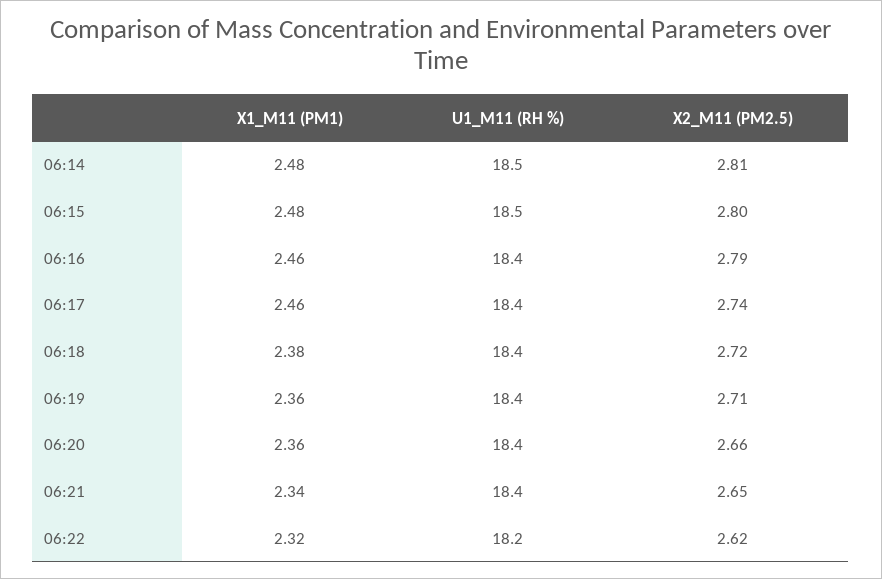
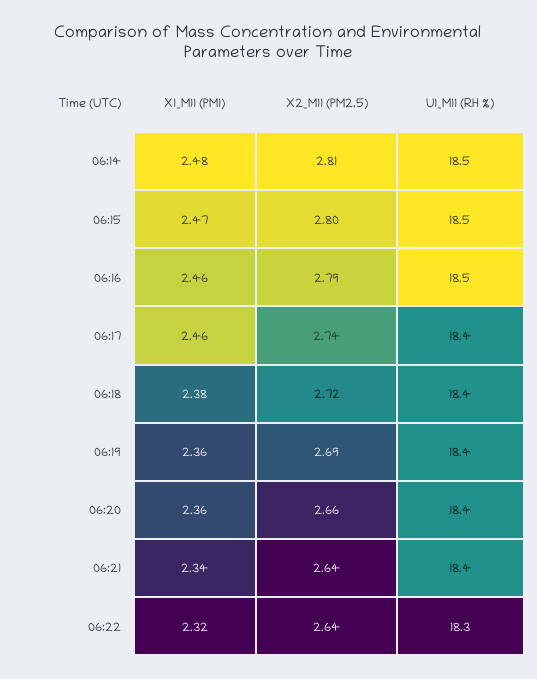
  {
    "X1_M11 (PM1)": {
      "06:14": 2.48,
-     "06:15": 2.48,
+     "06:15": 2.47,
      "06:16": 2.46,
      "06:17": 2.46,
      "06:18": 2.38,
      "06:19": 2.36,
      "06:20": 2.36,
      "06:21": 2.34,
      "06:22": 2.32
    },
    "U1_M11 (RH %)": {
      "06:14": 18.5,
      "06:15": 18.5,
-     "06:16": 18.4,
+     "06:16": 18.5,
      "06:17": 18.4,
      "06:18": 18.4,
      "06:19": 18.4,
      "06:20": 18.4,
      "06:21": 18.4,
-     "06:22": 18.2
+     "06:22": 18.3
    },
    "X2_M11 (PM2.5)": {
      "06:14": 2.81,
      "06:15": 2.8,
      "06:16": 2.79,
      "06:17": 2.74,
      "06:18": 2.72,
-     "06:19": 2.71,
+     "06:19": 2.69,
      "06:20": 2.66,
-     "06:21": 2.65,
+     "06:21": 2.64,
-     "06:22": 2.62
+     "06:22": 2.64
    }
  }

